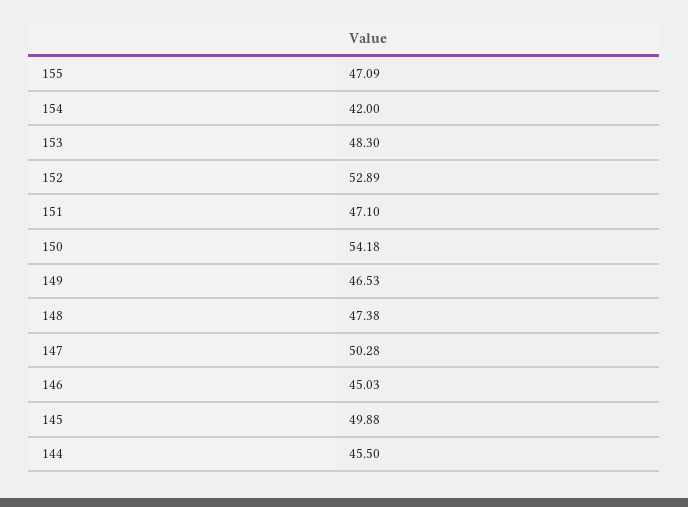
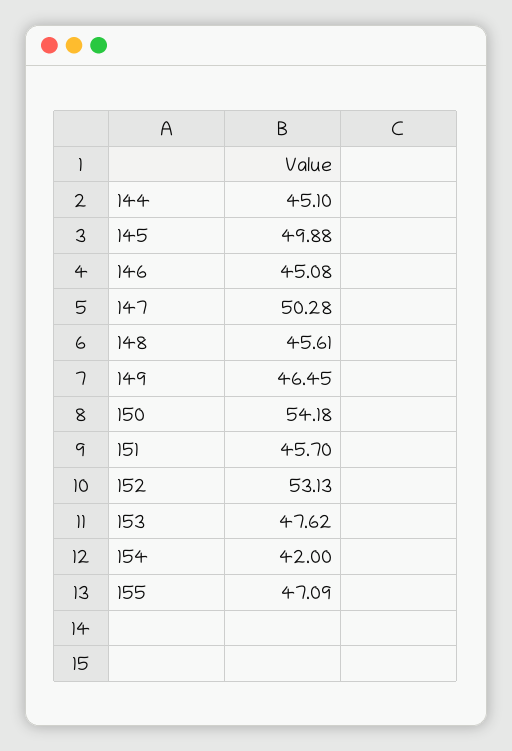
  {
    "155": 47.09,
    "154": 42,
-   "153": 48.3,
+   "153": 47.62,
-   "152": 52.89,
+   "152": 53.13,
-   "151": 47.1,
+   "151": 45.7,
    "150": 54.18,
-   "149": 46.53,
+   "149": 46.45,
-   "148": 47.38,
+   "148": 45.61,
    "147": 50.28,
-   "146": 45.03,
+   "146": 45.08,
    "145": 49.88,
-   "144": 45.5
+   "144": 45.1
  }

